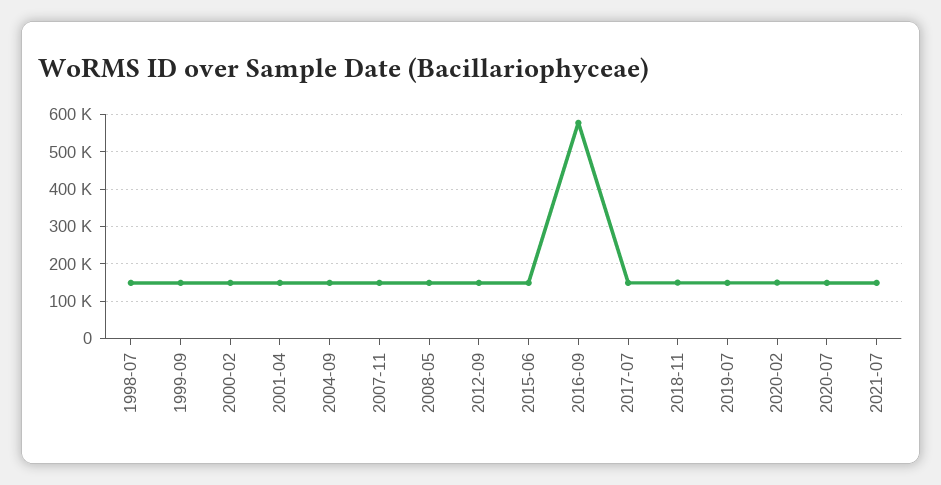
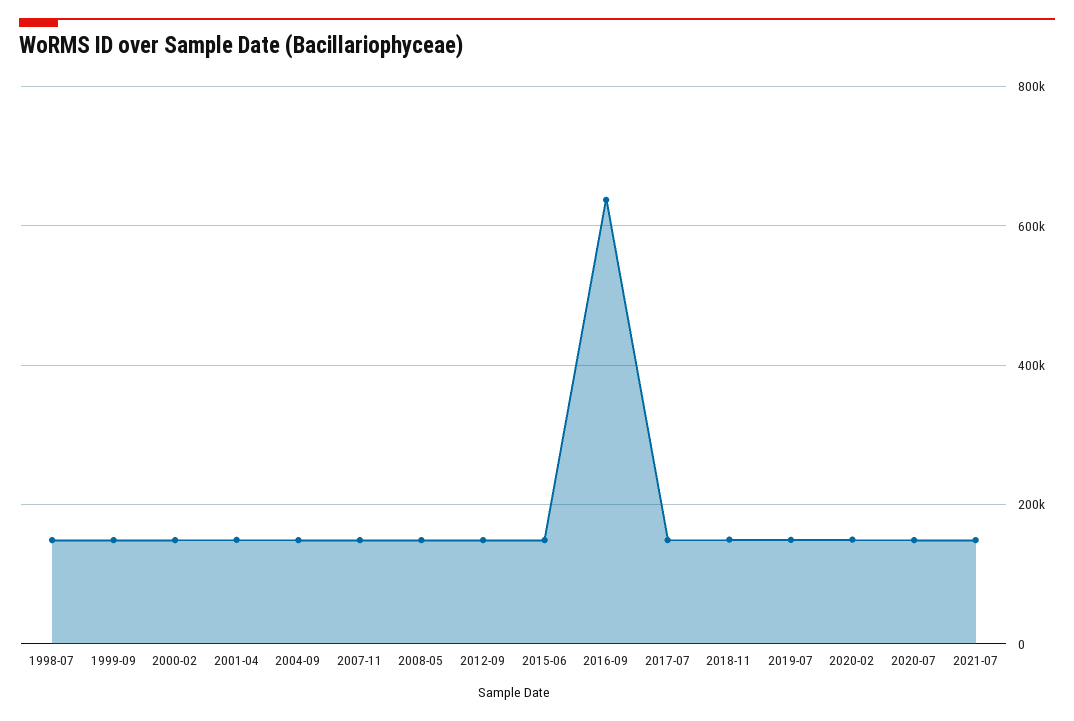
  {
    "1998-07": 140000,
    "1999-09": 140000,
    "2000-02": 140000,
    "2001-04": 140000,
    "2004-09": 140000,
    "2007-11": 140000,
    "2008-05": 140000,
    "2012-09": 140000,
    "2015-06": 140000,
-   "2016-09": 580000,
+   "2016-09": 640000,
    "2017-07": 140000,
    "2018-11": 140000,
    "2019-07": 140000,
    "2020-02": 140000,
    "2020-07": 140000,
    "2021-07": 140000
  }

